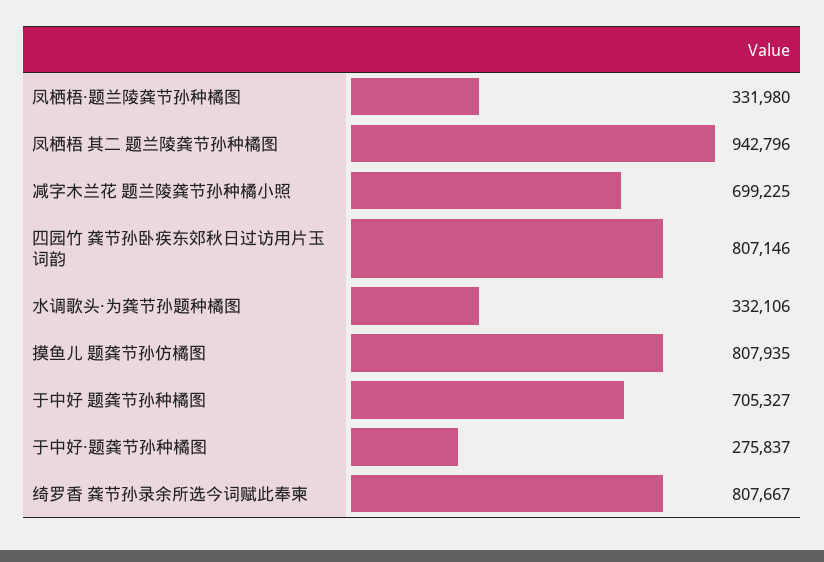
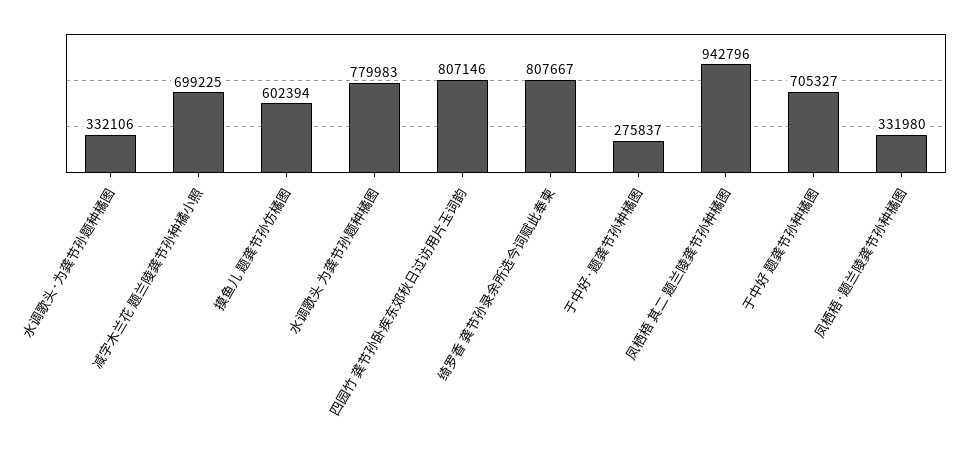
  {
    "凤栖梧·题兰陵龚节孙种橘图": 331980,
    "凤栖梧 其二 题兰陵龚节孙种橘图": 942796,
    "减字木兰花 题兰陵龚节孙种橘小照": 699225,
    "四园竹 龚节孙卧疾东郊秋日过访用片玉词韵": 807146,
    "水调歌头·为龚节孙题种橘图": 332106,
-   "摸鱼儿 题龚节孙仿橘图": 807935,
+   "摸鱼儿 题龚节孙仿橘图": 602394,
    "于中好 题龚节孙种橘图": 705327,
    "于中好·题龚节孙种橘图": 275837,
-   "绮罗香 龚节孙录余所选今词赋此奉柬": 807667
+   "绮罗香 龚节孙录余所选今词赋此奉柬": 807667,
+   "水调歌头 为龚节孙题种橘图": 779983
  }

